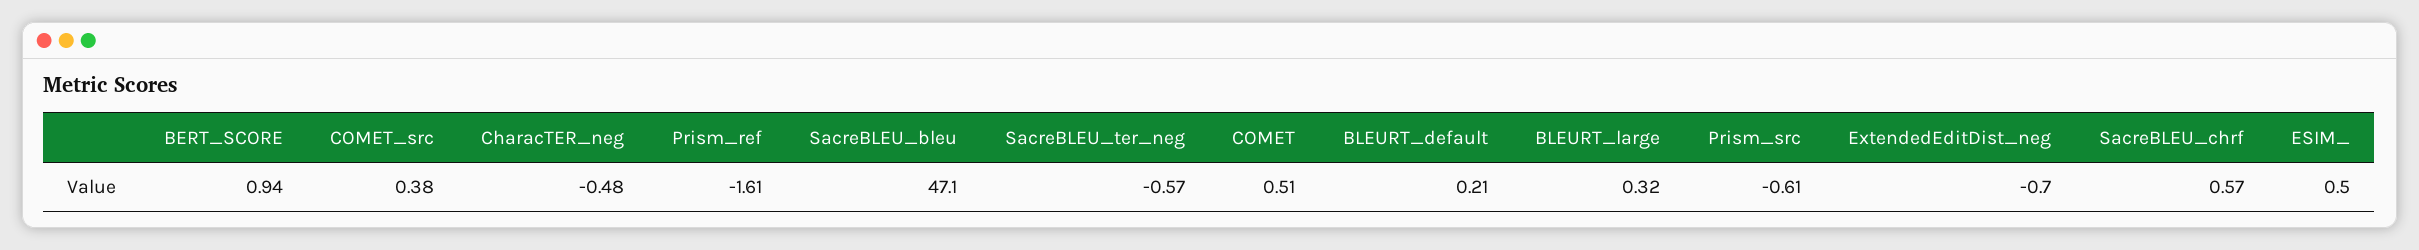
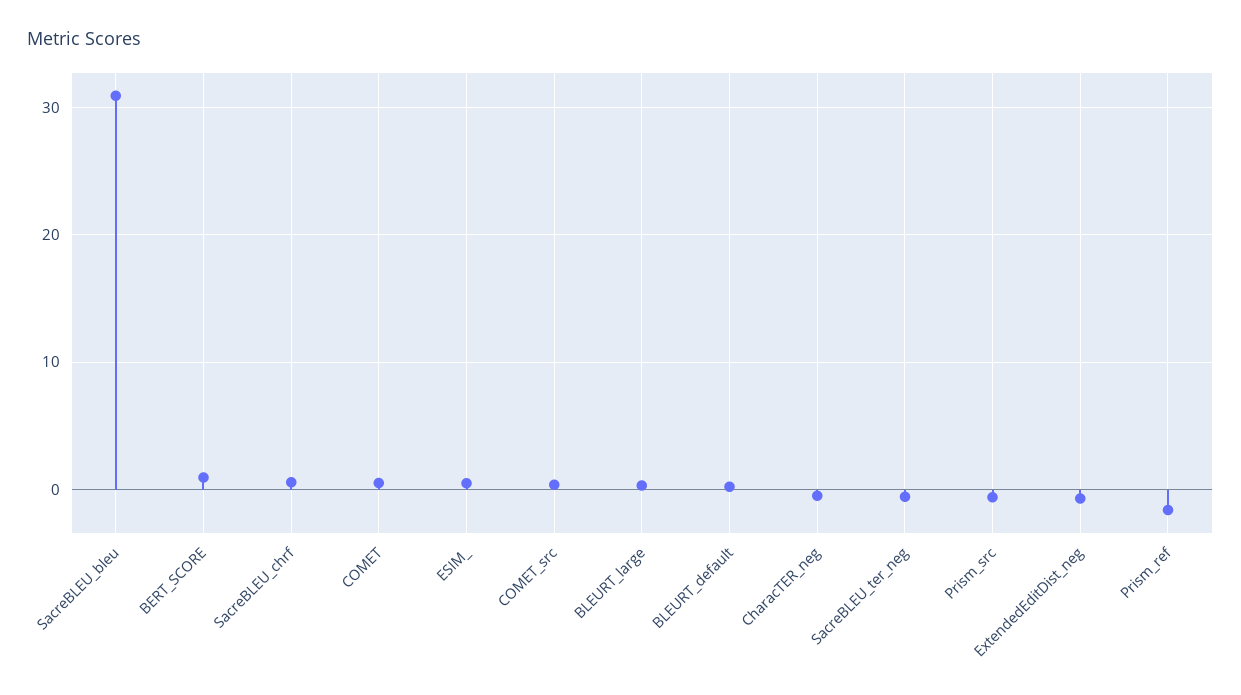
  {
    "BERT_SCORE": 0.94,
    "COMET_src": 0.38,
    "CharacTER_neg": -0.48,
    "Prism_ref": -1.61,
-   "SacreBLEU_bleu": 47.1,
+   "SacreBLEU_bleu": 31,
    "SacreBLEU_ter_neg": -0.57,
    "COMET": 0.51,
    "BLEURT_default": 0.21,
    "BLEURT_large": 0.32,
    "Prism_src": -0.61,
    "ExtendedEditDist_neg": -0.7,
    "SacreBLEU_chrf": 0.57,
    "ESIM_": 0.5
  }

